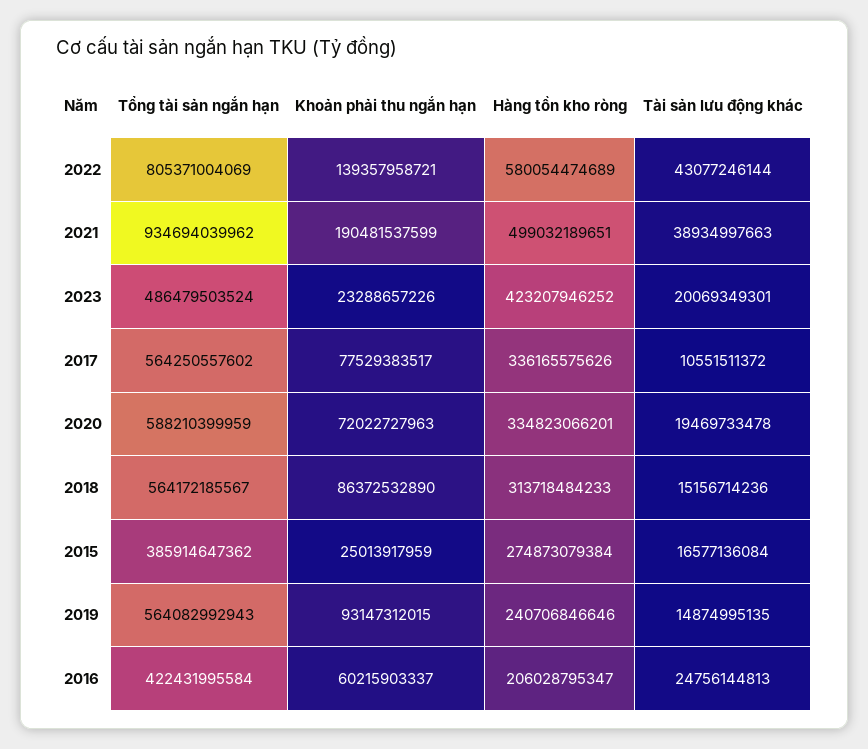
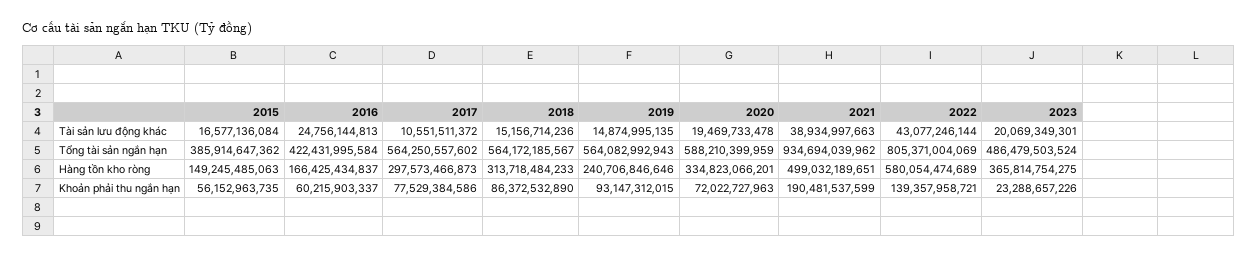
  {
    "Tổng tài sản ngắn hạn": {
      "2022": 805371004069,
      "2021": 934694039962,
      "2023": 486479503524,
      "2017": 564250557602,
      "2020": 588210399959,
      "2018": 564172185567,
      "2015": 385914647362,
      "2019": 564082992943,
      "2016": 422431995584
    },
    "Khoản phải thu ngắn hạn": {
      "2022": 139357958721,
      "2021": 190481537599,
      "2023": 23288657226,
-     "2017": 77529383517,
+     "2017": 77529384586,
      "2020": 72022727963,
      "2018": 86372532890,
-     "2015": 25013917959,
+     "2015": 56152963735,
      "2019": 93147312015,
      "2016": 60215903337
    },
    "Hàng tồn kho ròng": {
      "2022": 580054474689,
      "2021": 499032189651,
-     "2023": 423207946252,
+     "2023": 365814754275,
-     "2017": 336165575626,
+     "2017": 297573466873,
      "2020": 334823066201,
      "2018": 313718484233,
-     "2015": 274873079384,
+     "2015": 149245485063,
      "2019": 240706846646,
-     "2016": 206028795347
+     "2016": 166425434837
    },
    "Tài sản lưu động khác": {
      "2022": 43077246144,
      "2021": 38934997663,
      "2023": 20069349301,
      "2017": 10551511372,
      "2020": 19469733478,
      "2018": 15156714236,
      "2015": 16577136084,
      "2019": 14874995135,
      "2016": 24756144813
    }
  }

